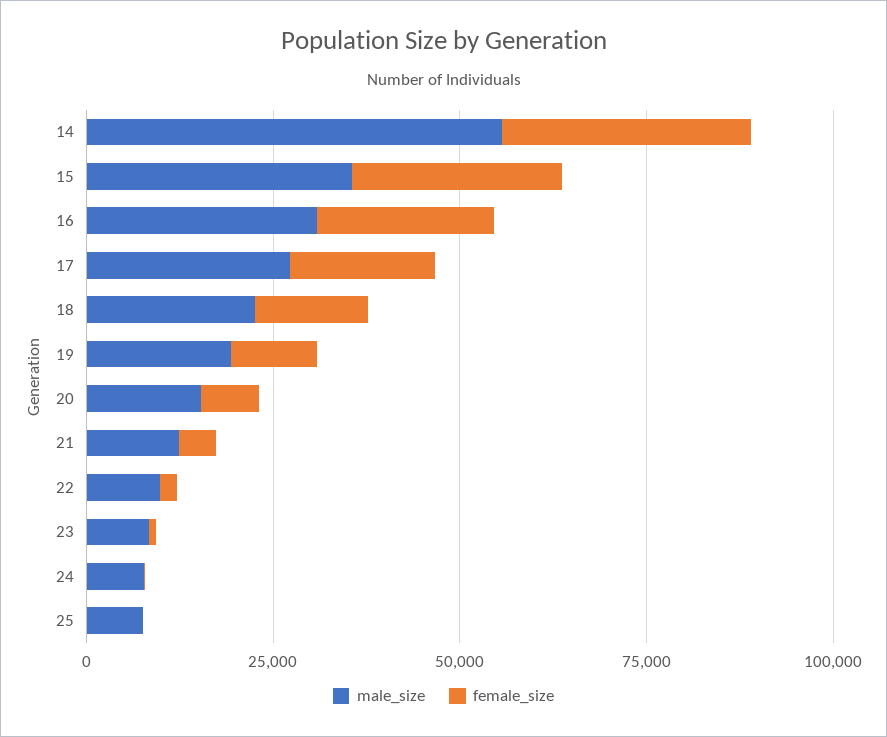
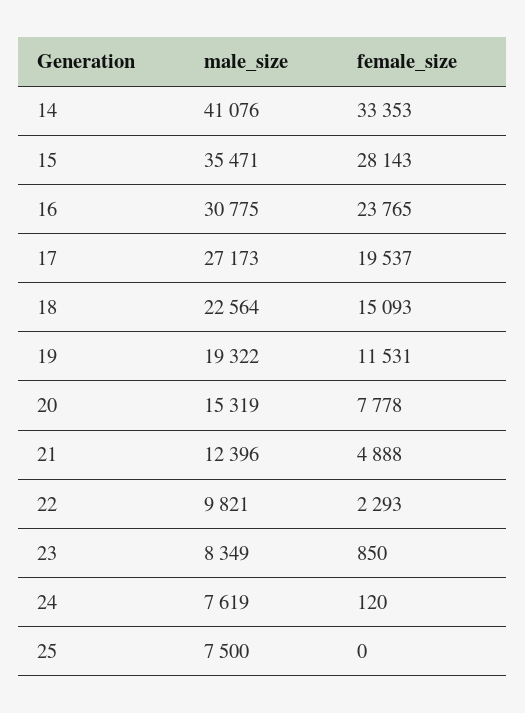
  {
    "male_size": {
-     "14": 55000,
+     "14": 41076,
      "15": 35471,
      "16": 30775,
      "17": 27173,
      "18": 22564,
      "19": 19322,
      "20": 15319,
      "21": 12396,
      "22": 9821,
      "23": 8349,
      "24": 7619,
      "25": 7500
    },
    "female_size": {
      "14": 33353,
      "15": 28143,
      "16": 23765,
      "17": 19537,
      "18": 15093,
      "19": 11531,
      "20": 7778,
      "21": 4888,
      "22": 2293,
      "23": 850,
      "24": 120,
      "25": 0
    }
  }

